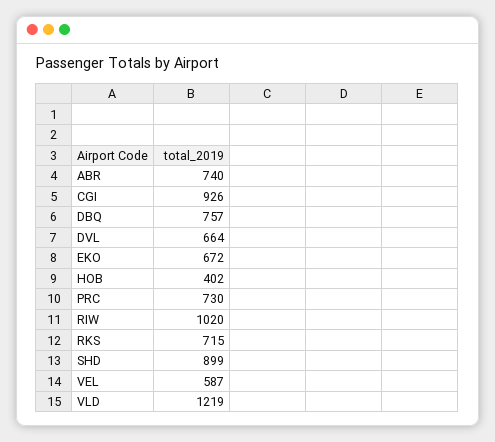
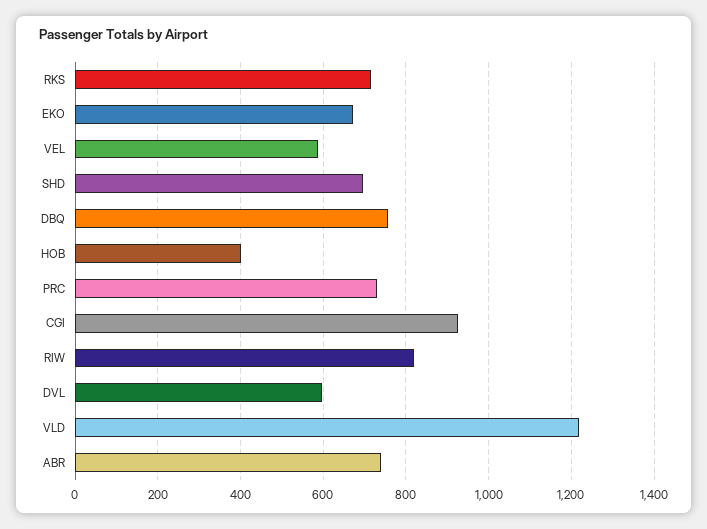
  {
    "ABR": 740,
    "CGI": 926,
    "DBQ": 757,
-   "DVL": 664,
+   "DVL": 600,
    "EKO": 672,
    "HOB": 402,
    "PRC": 730,
-   "RIW": 1020,
+   "RIW": 820,
    "RKS": 715,
-   "SHD": 899,
+   "SHD": 700,
    "VEL": 587,
    "VLD": 1219
  }

